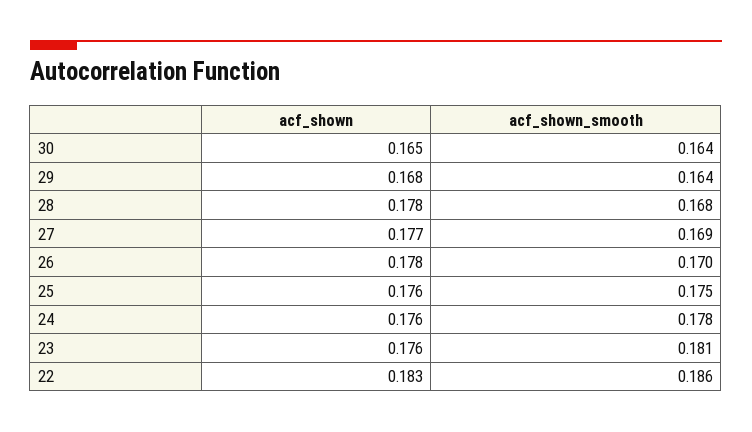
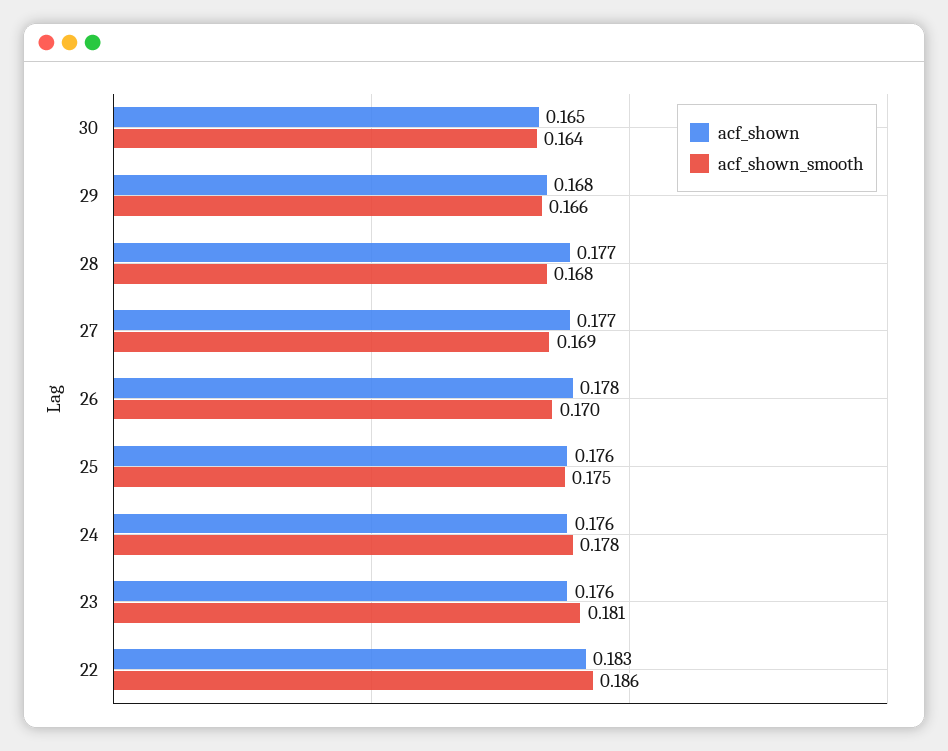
  {
    "acf_shown": {
      "30": 0.165,
      "29": 0.168,
-     "28": 0.178,
+     "28": 0.177,
      "27": 0.177,
      "26": 0.178,
      "25": 0.176,
      "24": 0.176,
      "23": 0.176,
      "22": 0.183
    },
    "acf_shown_smooth": {
      "30": 0.164,
-     "29": 0.164,
+     "29": 0.166,
      "28": 0.168,
      "27": 0.169,
      "26": 0.17,
      "25": 0.175,
      "24": 0.178,
      "23": 0.181,
      "22": 0.186
    }
  }

